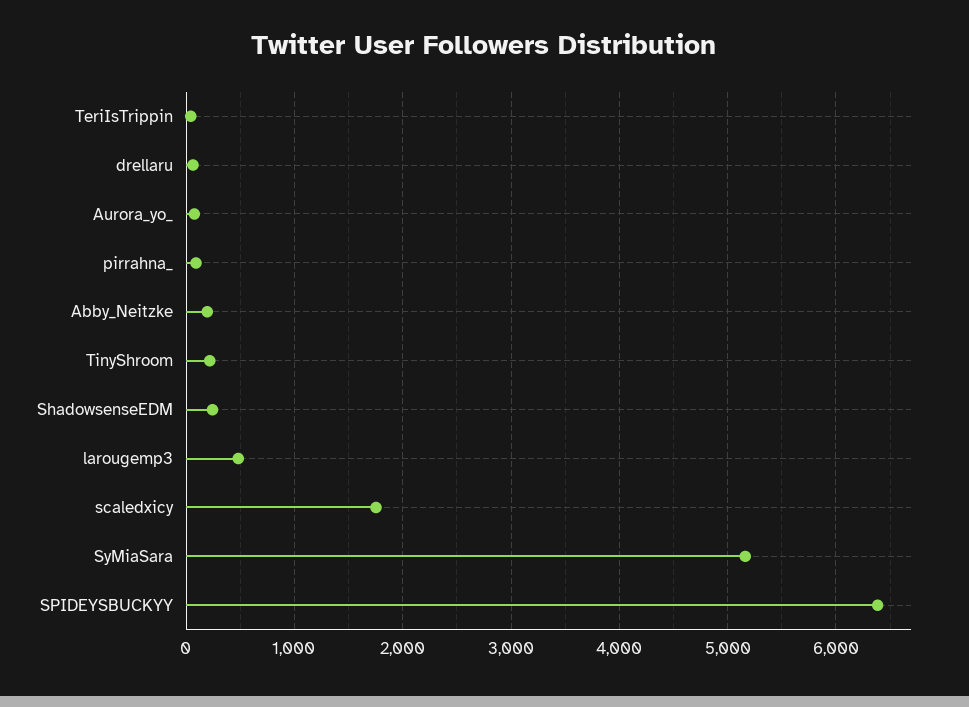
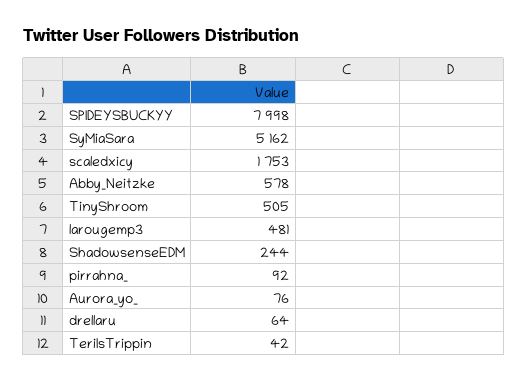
  {
    "TeriIsTrippin": 42,
    "drellaru": 64,
    "Aurora_yo_": 76,
    "pirrahna_": 92,
-   "Abby_Neitzke": 200,
+   "Abby_Neitzke": 578,
-   "TinyShroom": 200,
+   "TinyShroom": 505,
    "ShadowsenseEDM": 244,
    "larougemp3": 481,
    "scaledxicy": 1753,
    "SyMiaSara": 5162,
-   "SPIDEYSBUCKYY": 6400
+   "SPIDEYSBUCKYY": 7998
  }

